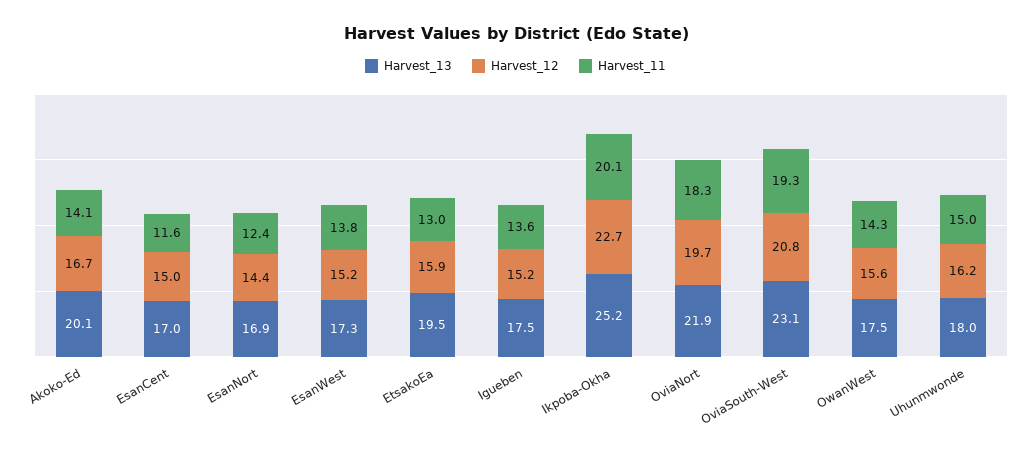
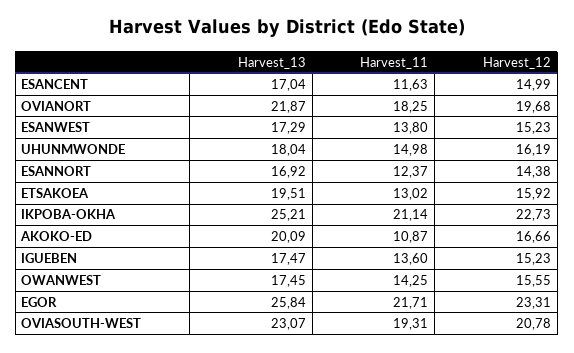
  {
    "Harvest_13": {
      "Akoko-Ed": 20.09,
      "EsanCent": 17.04,
      "EsanNort": 16.92,
      "EsanWest": 17.29,
      "EtsakoEa": 19.51,
      "Igueben": 17.47,
      "Ikpoba-Okha": 25.21,
      "OviaNort": 21.87,
      "OviaSouth-West": 23.07,
      "OwanWest": 17.45,
-     "Uhunmwonde": 18.04
+     "Uhunmwonde": 18.04,
+     "EGOR": 25.84
    },
    "Harvest_12": {
      "Akoko-Ed": 16.66,
      "EsanCent": 14.99,
      "EsanNort": 14.38,
      "EsanWest": 15.23,
      "EtsakoEa": 15.92,
      "Igueben": 15.23,
      "Ikpoba-Okha": 22.73,
      "OviaNort": 19.68,
      "OviaSouth-West": 20.78,
      "OwanWest": 15.55,
-     "Uhunmwonde": 16.19
+     "Uhunmwonde": 16.19,
+     "EGOR": 23.31
    },
    "Harvest_11": {
-     "Akoko-Ed": 14.1,
+     "Akoko-Ed": 10.87,
      "EsanCent": 11.63,
      "EsanNort": 12.37,
      "EsanWest": 13.8,
      "EtsakoEa": 13.02,
      "Igueben": 13.6,
-     "Ikpoba-Okha": 20.1,
+     "Ikpoba-Okha": 21.14,
      "OviaNort": 18.25,
      "OviaSouth-West": 19.31,
      "OwanWest": 14.25,
-     "Uhunmwonde": 14.98
+     "Uhunmwonde": 14.98,
+     "EGOR": 21.71
    }
  }

